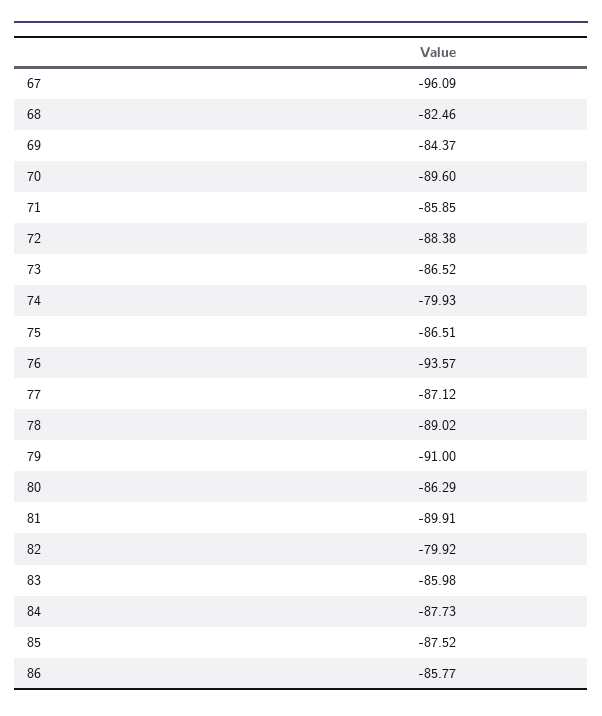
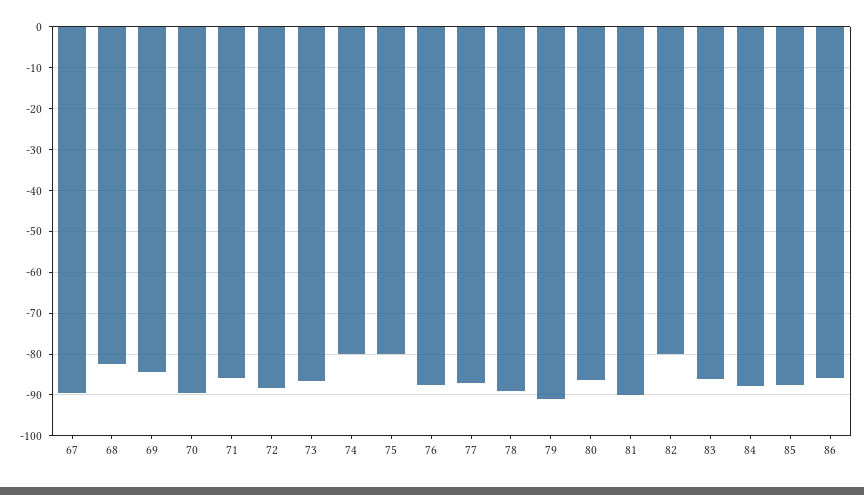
  {
-   "67": -96.09,
+   "67": -90,
    "68": -82.46,
    "69": -84.37,
    "70": -89.6,
    "71": -85.85,
    "72": -88.38,
    "73": -86.52,
    "74": -79.93,
-   "75": -86.51,
+   "75": -80,
-   "76": -93.57,
+   "76": -88,
    "77": -87.12,
    "78": -89.02,
    "79": -91,
    "80": -86.29,
    "81": -89.91,
    "82": -79.92,
    "83": -85.98,
    "84": -87.73,
    "85": -87.52,
    "86": -85.77
  }

